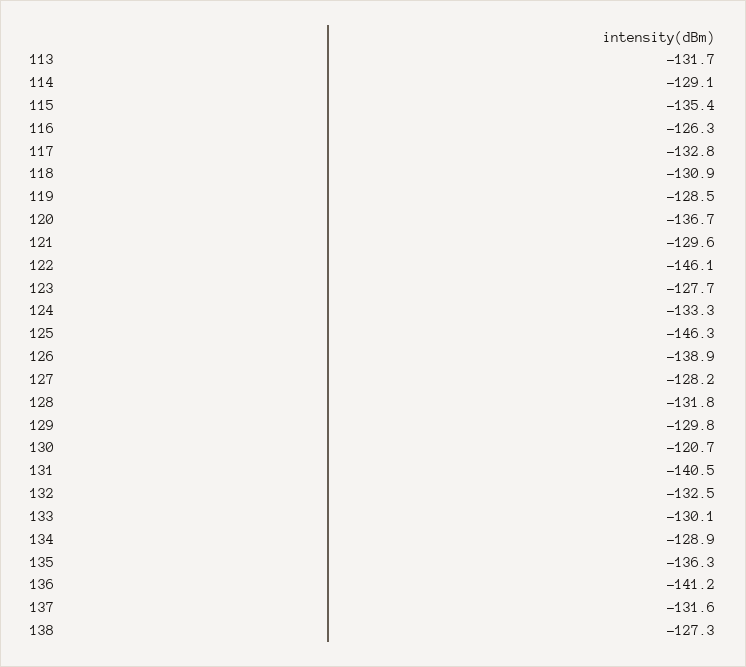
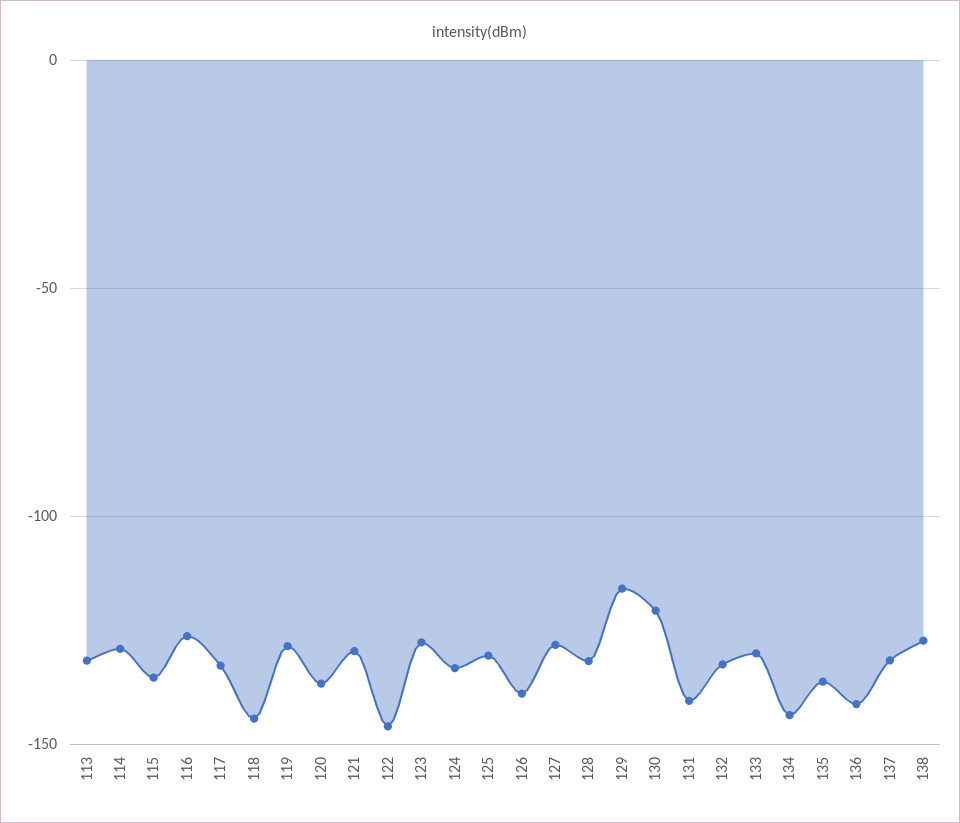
  {
    "113": -131.7,
    "114": -129.1,
    "115": -135.4,
    "116": -126.3,
    "117": -132.8,
-   "118": -130.9,
+   "118": -145,
    "119": -128.5,
    "120": -136.7,
    "121": -129.6,
    "122": -146.1,
    "123": -127.7,
    "124": -133.3,
-   "125": -146.3,
+   "125": -130,
    "126": -138.9,
    "127": -128.2,
    "128": -131.8,
-   "129": -129.8,
+   "129": -115,
    "130": -120.7,
    "131": -140.5,
    "132": -132.5,
    "133": -130.1,
-   "134": -128.9,
+   "134": -145,
    "135": -136.3,
    "136": -141.2,
    "137": -131.6,
    "138": -127.3
  }

